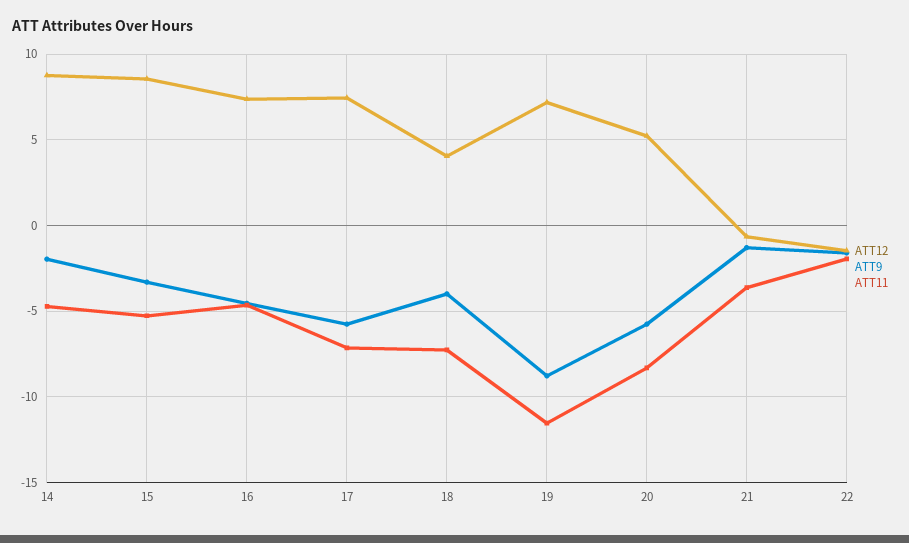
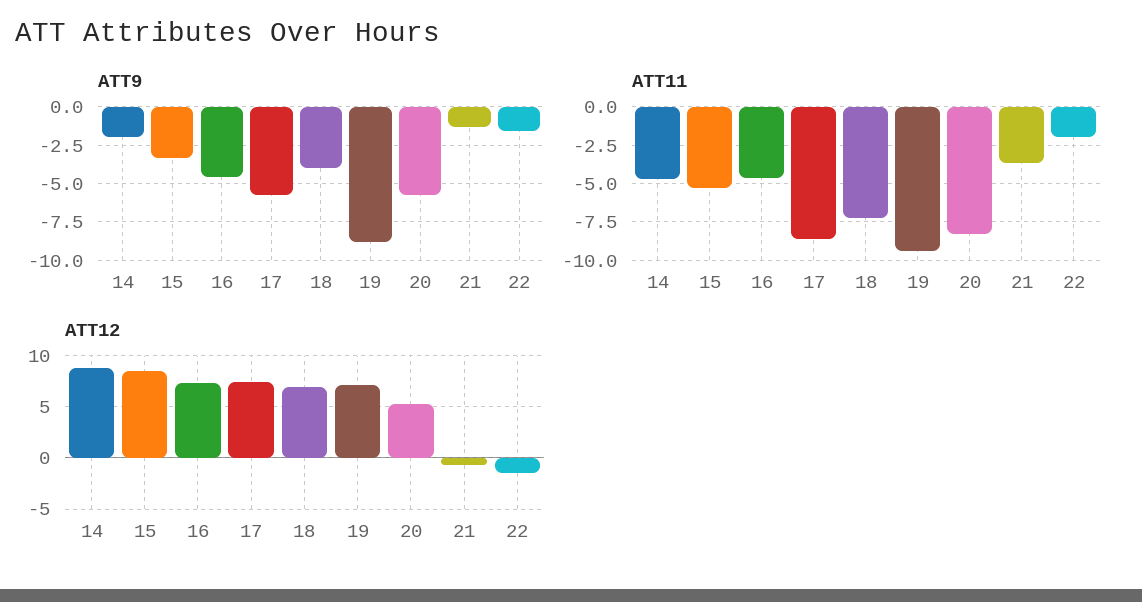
  {
    "ATT12": {
      "14": 9,
      "15": 8.5,
      "16": 7.5,
      "17": 7.5,
-     "18": 4,
+     "18": 7,
      "19": 7,
      "20": 5,
      "21": -0.5,
      "22": -1.5
    },
    "ATT9": {
      "14": -2,
      "15": -3.5,
      "16": -4.5,
      "17": -6,
      "18": -4,
      "19": -9,
      "20": -6,
      "21": -1.5,
      "22": -1.5
    },
    "ATT11": {
      "14": -4.5,
      "15": -5.5,
      "16": -4.5,
-     "17": -7,
+     "17": -8.5,
      "18": -7.5,
-     "19": -11.5,
+     "19": -9.5,
      "20": -8.5,
      "21": -3.5,
      "22": -2
    }
  }

